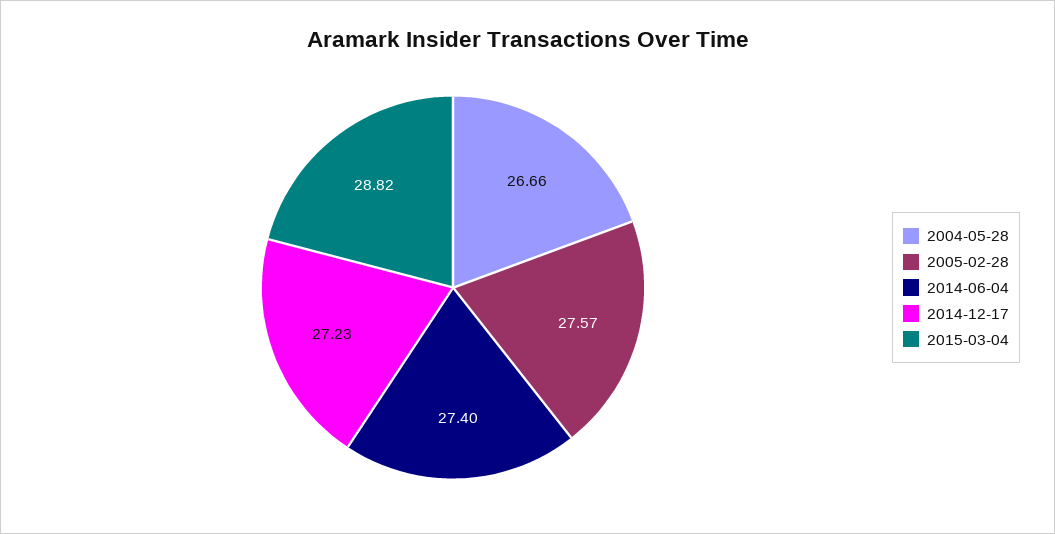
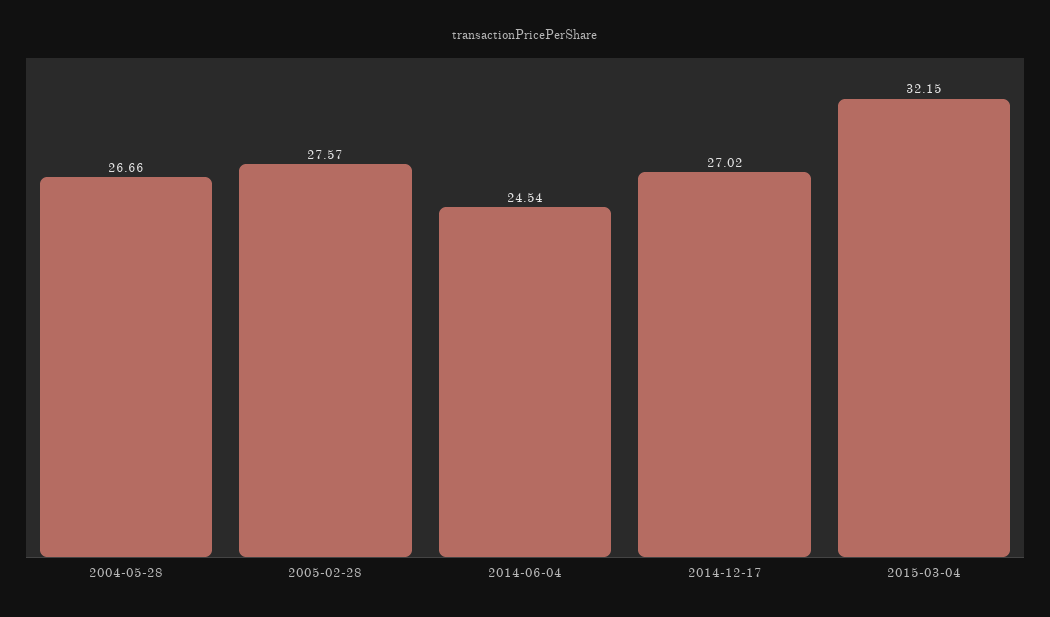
  {
    "2004-05-28": 26.66,
    "2005-02-28": 27.57,
-   "2014-06-04": 27.4,
+   "2014-06-04": 24.54,
-   "2014-12-17": 27.23,
+   "2014-12-17": 27.02,
-   "2015-03-04": 28.82
+   "2015-03-04": 32.15
  }

